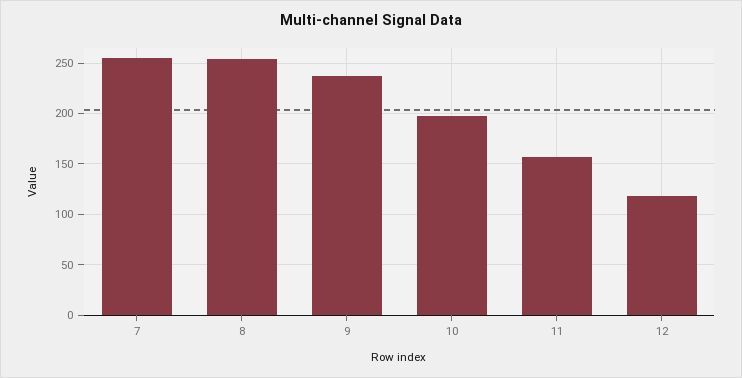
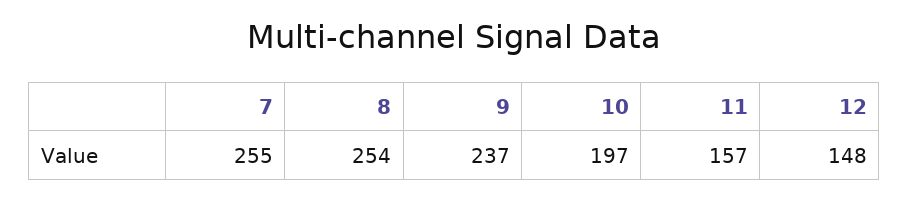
  {
    "7": 255,
    "8": 254,
    "9": 237,
    "10": 197,
    "11": 157,
-   "12": 120
+   "12": 148
  }

